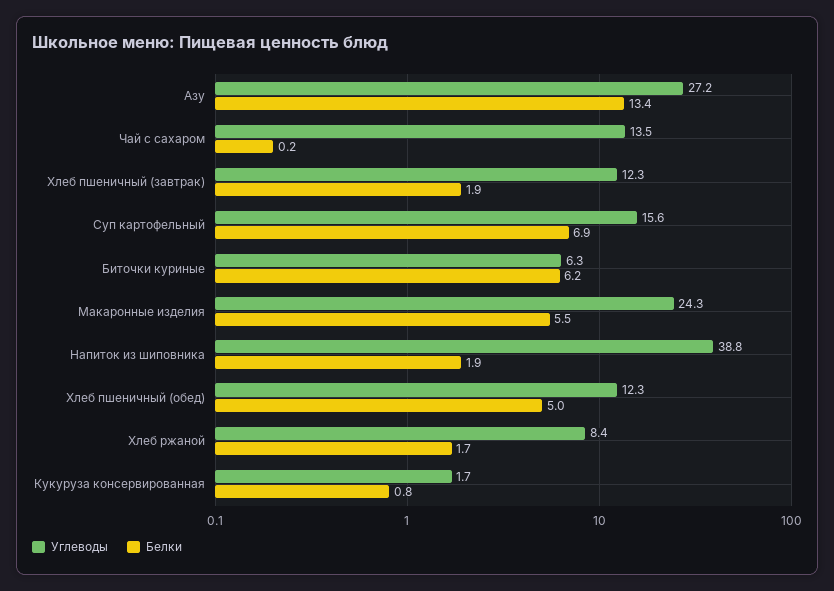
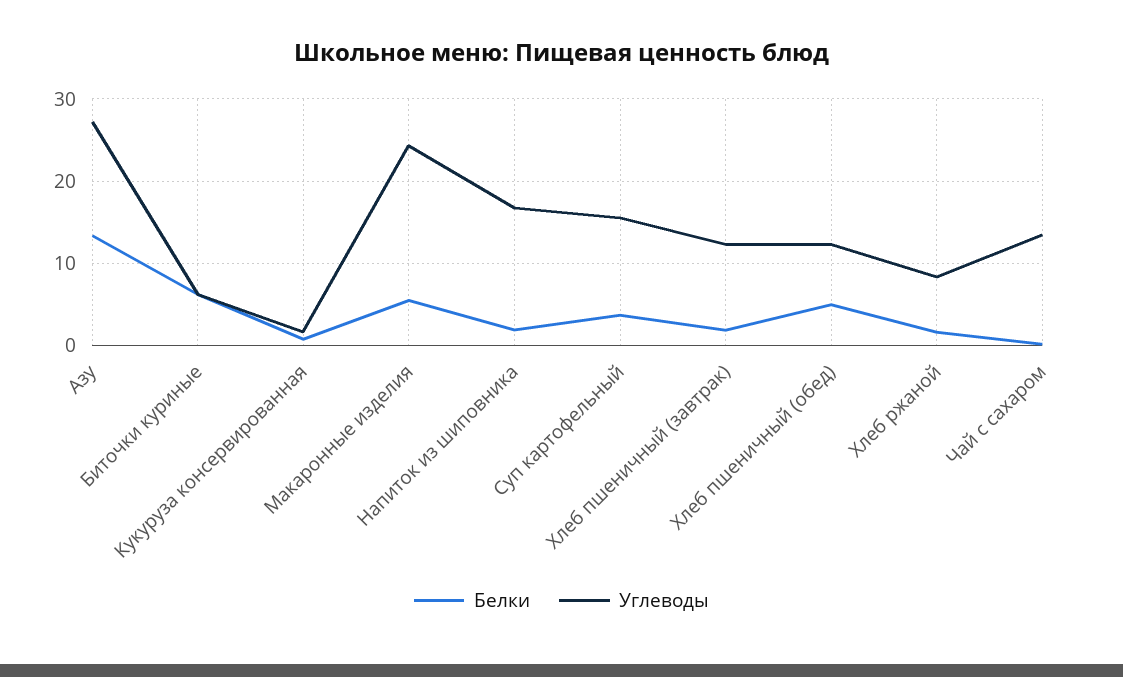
  {
    "Углеводы": {
      "Азу": 27.2,
      "Чай с сахаром": 13.5,
      "Хлеб пшеничный (завтрак)": 12.3,
      "Суп картофельный": 15.6,
      "Биточки куриные": 6.3,
      "Макаронные изделия": 24.3,
-     "Напиток из шиповника": 38.8,
+     "Напиток из шиповника": 17,
      "Хлеб пшеничный (обед)": 12.3,
      "Хлеб ржаной": 8.4,
      "Кукуруза консервированная": 1.7
    },
    "Белки": {
      "Азу": 13.4,
      "Чай с сахаром": 0.2,
      "Хлеб пшеничный (завтрак)": 1.9,
-     "Суп картофельный": 6.9,
+     "Суп картофельный": 4,
      "Биточки куриные": 6.2,
      "Макаронные изделия": 5.5,
      "Напиток из шиповника": 1.9,
      "Хлеб пшеничный (обед)": 5,
      "Хлеб ржаной": 1.7,
      "Кукуруза консервированная": 0.8
    }
  }

